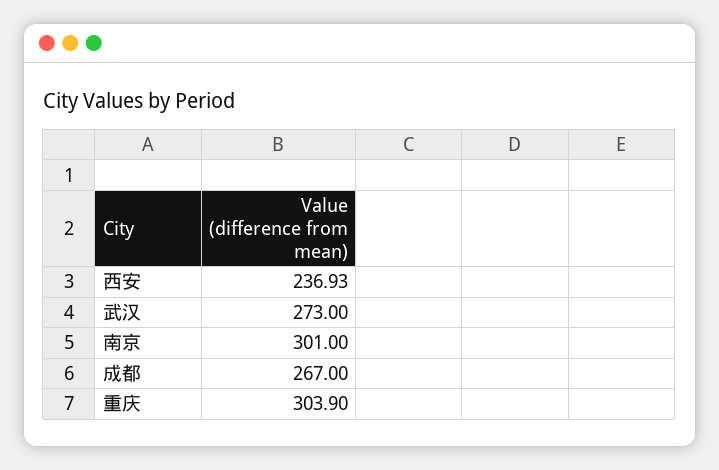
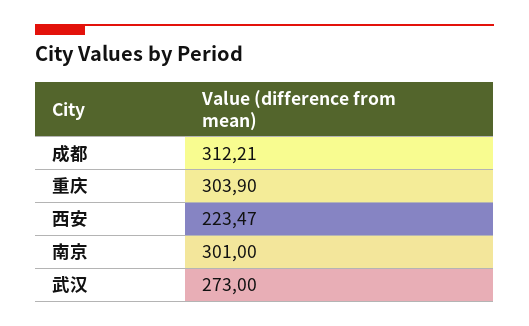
  {
-   "西安": 236.93,
+   "西安": 223.47,
    "武汉": 273,
    "南京": 301,
-   "成都": 267,
+   "成都": 312.21,
    "重庆": 303.9
  }

